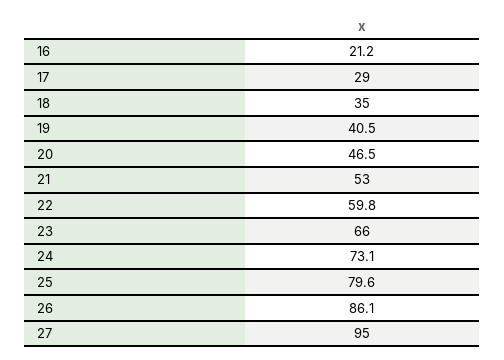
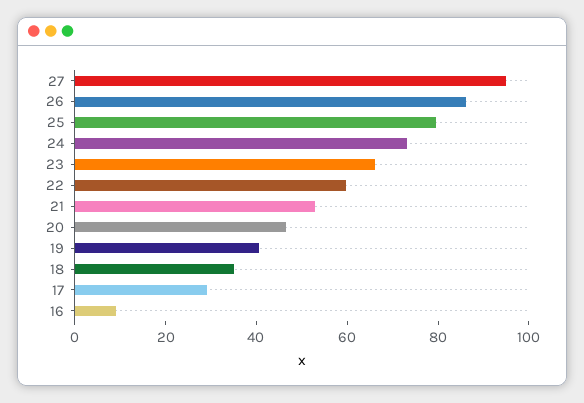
  {
-   "16": 21.2,
+   "16": 10,
    "17": 29,
    "18": 35,
    "19": 40.5,
    "20": 46.5,
    "21": 53,
    "22": 59.8,
    "23": 66,
    "24": 73.1,
    "25": 79.6,
    "26": 86.1,
    "27": 95
  }

